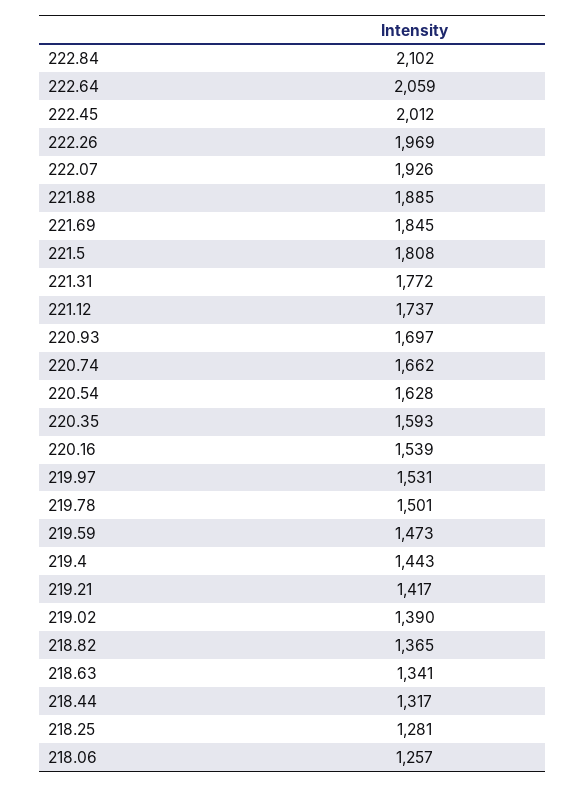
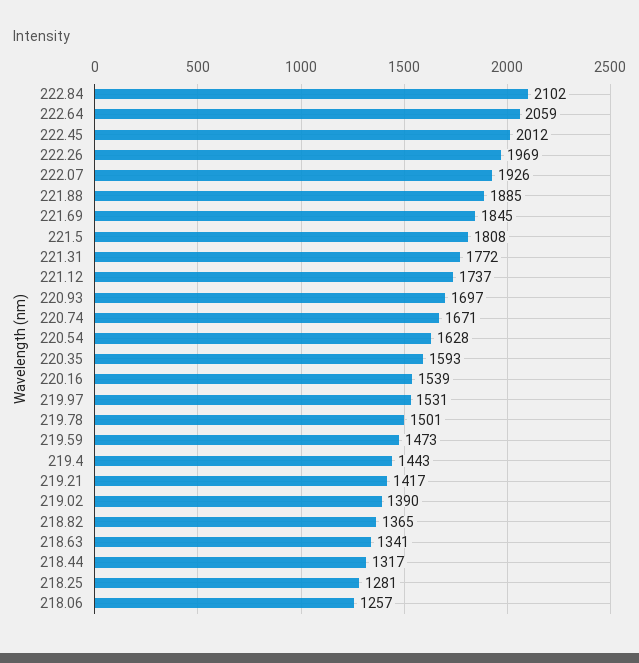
  {
    "222.84": 2102,
    "222.64": 2059,
    "222.45": 2012,
    "222.26": 1969,
    "222.07": 1926,
    "221.88": 1885,
    "221.69": 1845,
    "221.5": 1808,
    "221.31": 1772,
    "221.12": 1737,
    "220.93": 1697,
-   "220.74": 1662,
+   "220.74": 1671,
    "220.54": 1628,
    "220.35": 1593,
    "220.16": 1539,
    "219.97": 1531,
    "219.78": 1501,
    "219.59": 1473,
    "219.4": 1443,
    "219.21": 1417,
    "219.02": 1390,
    "218.82": 1365,
    "218.63": 1341,
    "218.44": 1317,
    "218.25": 1281,
    "218.06": 1257
  }

